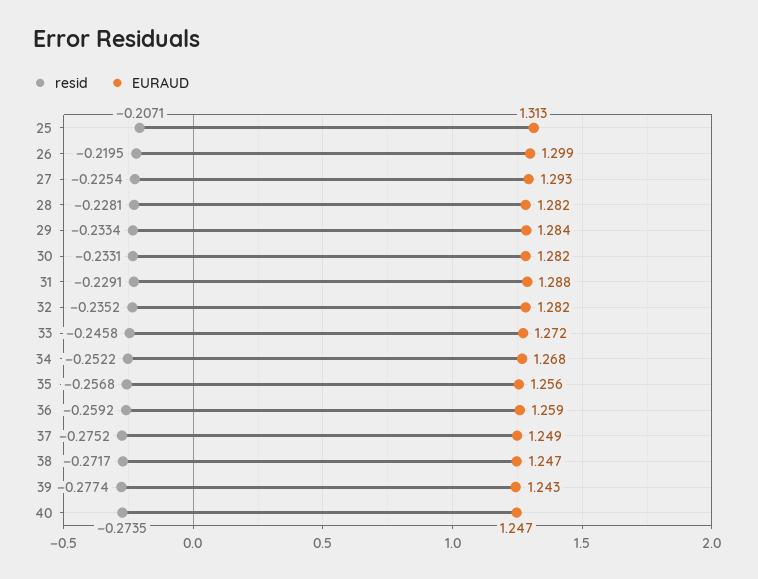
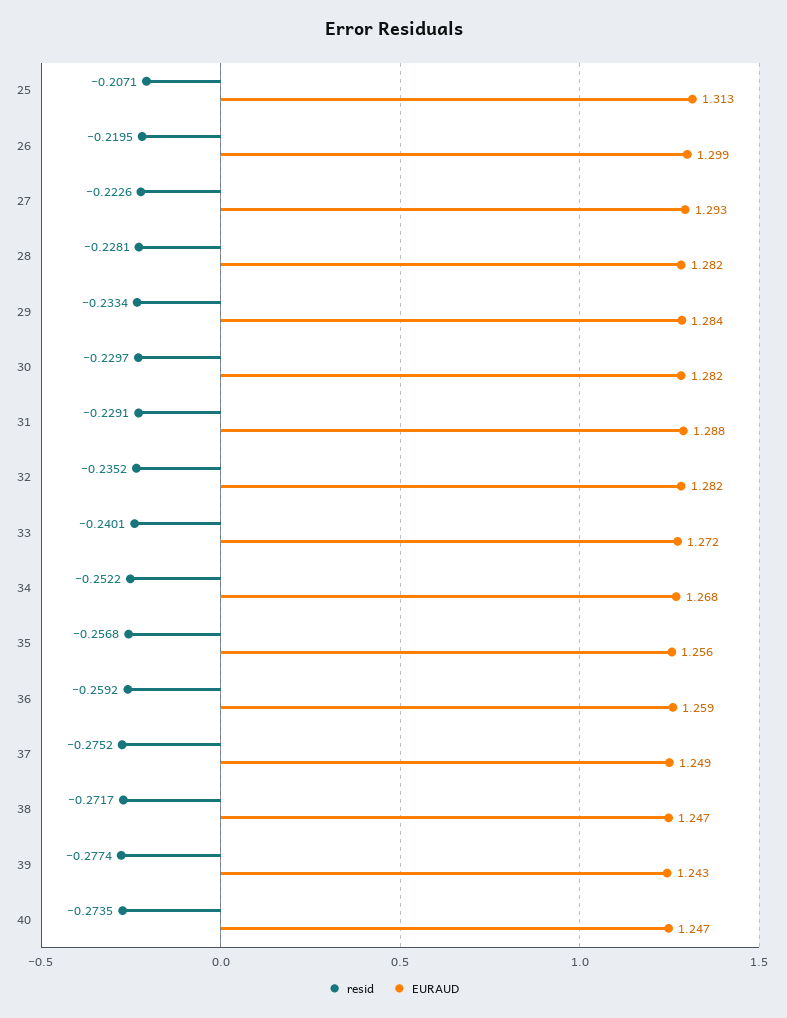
  {
    "resid": {
      "25": -0.2071,
      "26": -0.2195,
-     "27": -0.2254,
+     "27": -0.2226,
      "28": -0.2281,
      "29": -0.2334,
-     "30": -0.2331,
+     "30": -0.2297,
      "31": -0.2291,
      "32": -0.2352,
-     "33": -0.2458,
+     "33": -0.2401,
      "34": -0.2522,
      "35": -0.2568,
      "36": -0.2592,
      "37": -0.2752,
      "38": -0.2717,
      "39": -0.2774,
      "40": -0.2735
    },
    "EURAUD": {
      "25": 1.313,
      "26": 1.299,
      "27": 1.293,
      "28": 1.282,
      "29": 1.284,
      "30": 1.282,
      "31": 1.288,
      "32": 1.282,
      "33": 1.272,
      "34": 1.268,
      "35": 1.256,
      "36": 1.259,
      "37": 1.249,
      "38": 1.247,
      "39": 1.243,
      "40": 1.247
    }
  }

